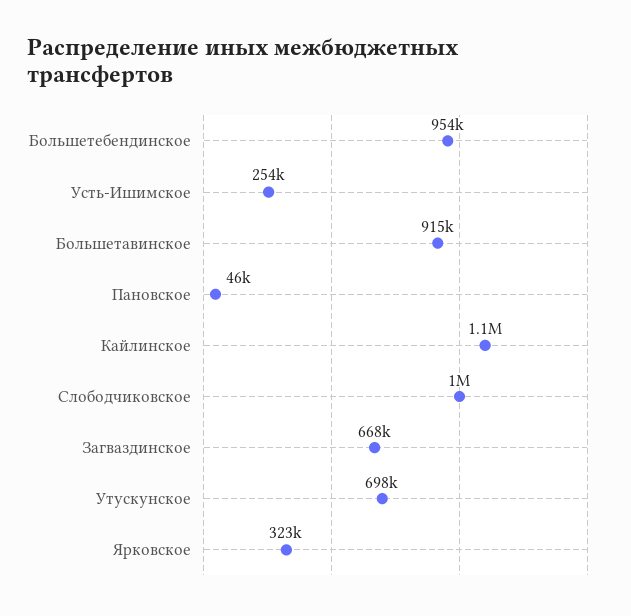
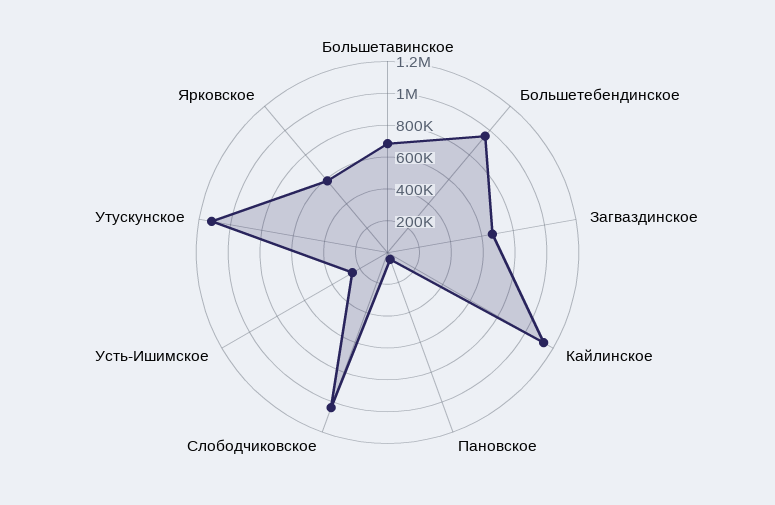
  {
    "Большетебендинское": 954000,
    "Усть-Ишимское": 254000,
-   "Большетавинское": 915000,
+   "Большетавинское": 700000,
    "Пановское": 46000,
    "Кайлинское": 1100000,
    "Слободчиковское": 1000000,
    "Загваздинское": 668000,
-   "Утускунское": 698000,
+   "Утускунское": 1100000,
-   "Ярковское": 323000
+   "Ярковское": 600000
  }

